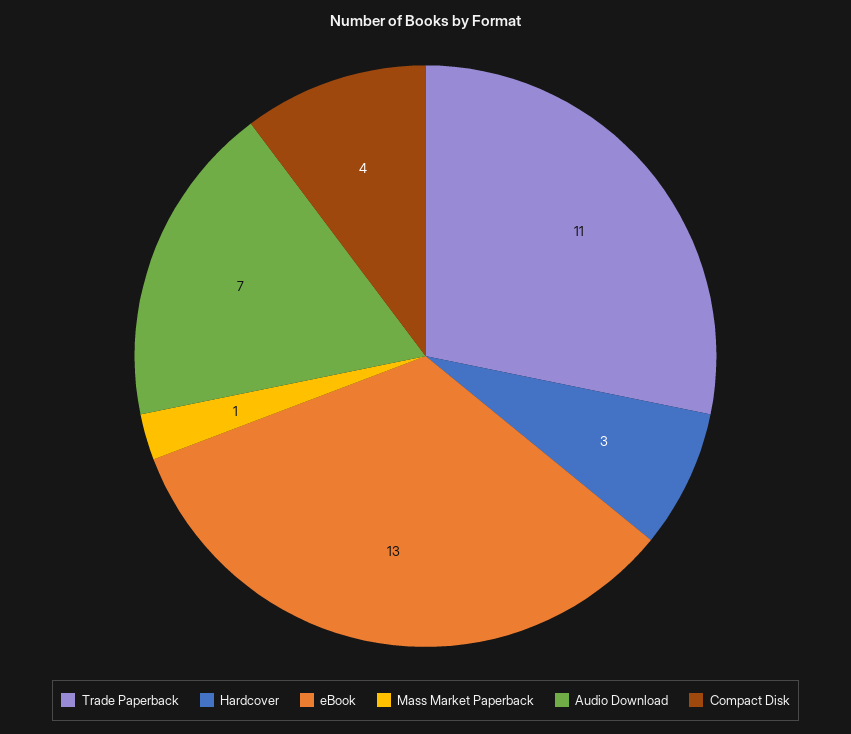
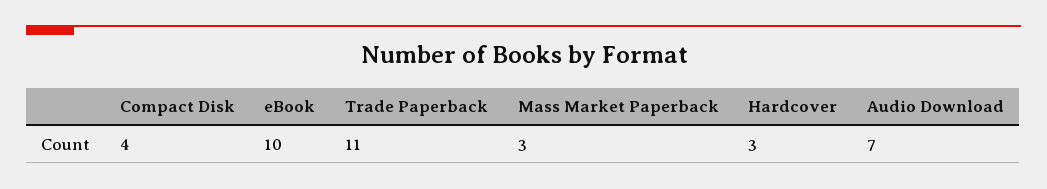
  {
    "Trade Paperback": 11,
    "Hardcover": 3,
-   "eBook": 13,
+   "eBook": 10,
-   "Mass Market Paperback": 1,
+   "Mass Market Paperback": 3,
    "Audio Download": 7,
    "Compact Disk": 4
  }

